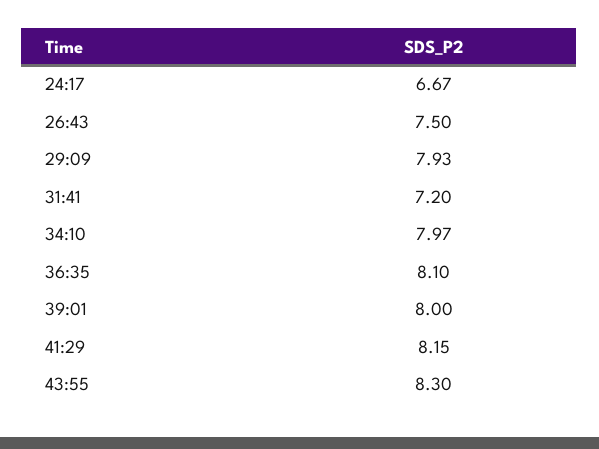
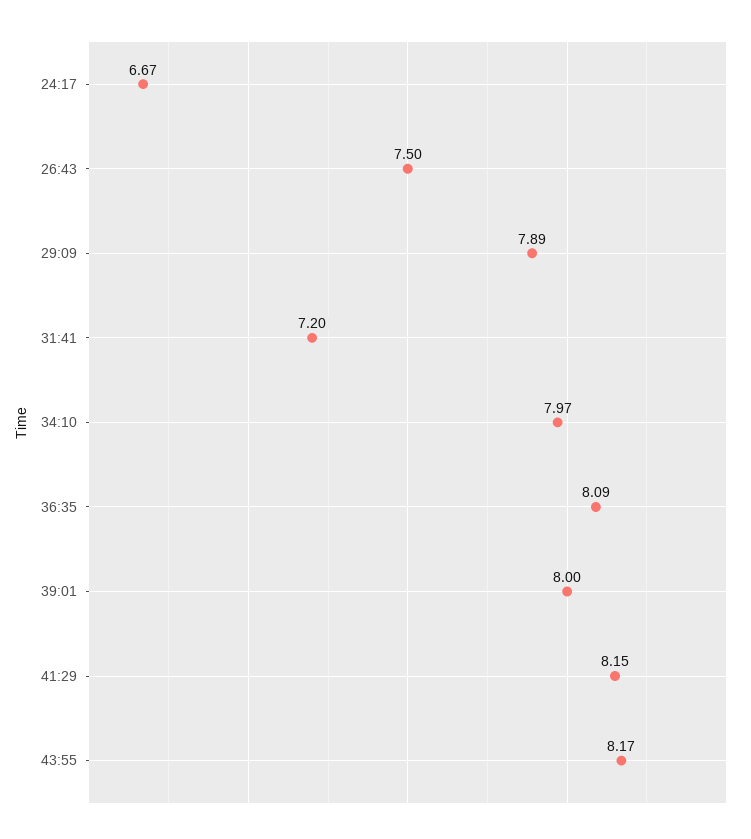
  {
    "24:17": 6.67,
    "26:43": 7.5,
-   "29:09": 7.93,
+   "29:09": 7.89,
    "31:41": 7.2,
    "34:10": 7.97,
-   "36:35": 8.1,
+   "36:35": 8.09,
    "39:01": 8,
    "41:29": 8.15,
-   "43:55": 8.3
+   "43:55": 8.17
  }

